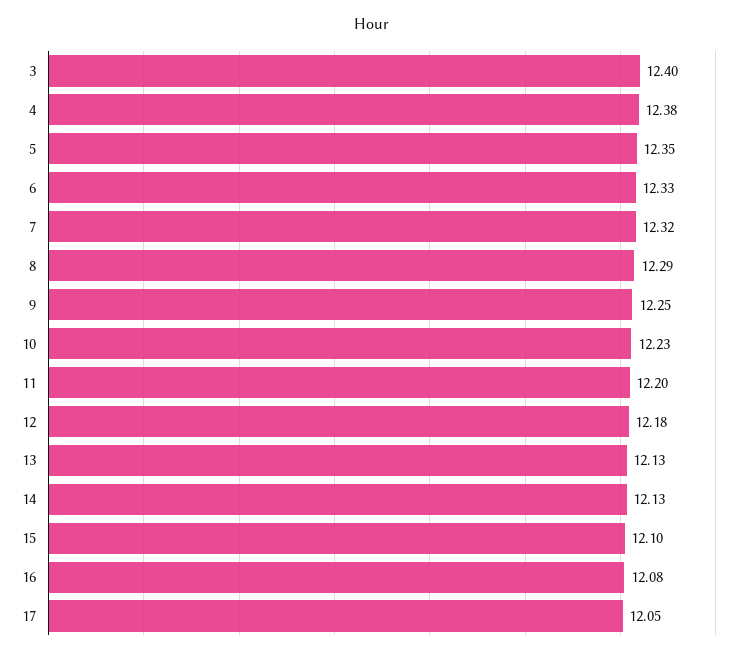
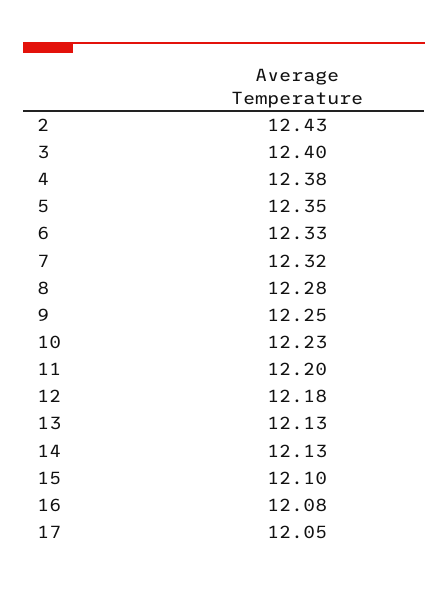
  {
    "3": 12.4,
    "4": 12.38,
    "5": 12.35,
    "6": 12.33,
    "7": 12.32,
-   "8": 12.29,
+   "8": 12.28,
    "9": 12.25,
    "10": 12.23,
    "11": 12.2,
    "12": 12.18,
    "13": 12.13,
    "14": 12.13,
    "15": 12.1,
    "16": 12.08,
-   "17": 12.05
+   "17": 12.05,
+   "2": 12.43
  }

